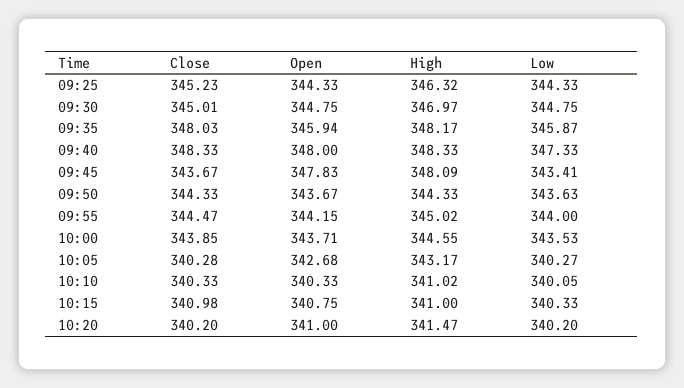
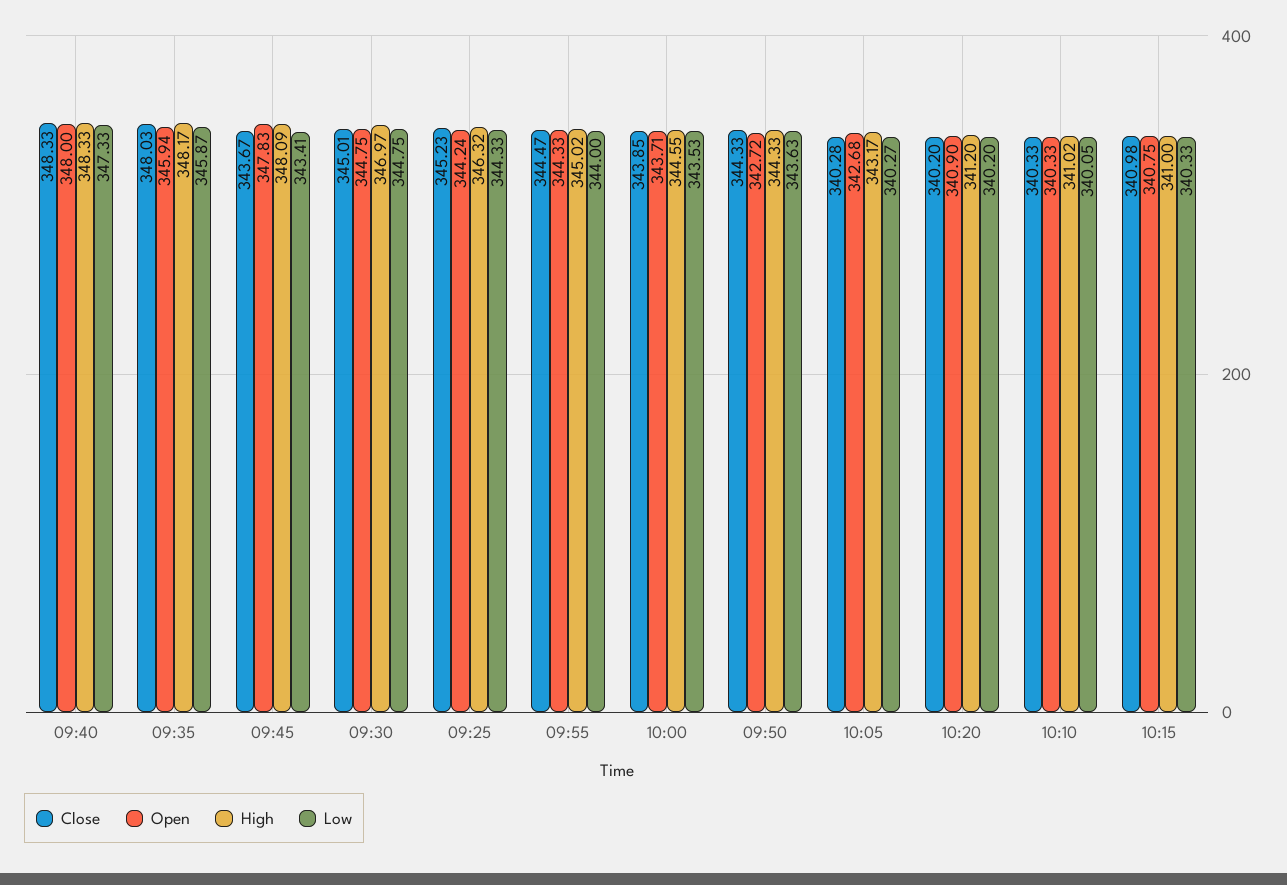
  {
    "Close": {
      "09:25": 345.23,
      "09:30": 345.01,
      "09:35": 348.03,
      "09:40": 348.33,
      "09:45": 343.67,
      "09:50": 344.33,
      "09:55": 344.47,
      "10:00": 343.85,
      "10:05": 340.28,
      "10:10": 340.33,
      "10:15": 340.98,
      "10:20": 340.2
    },
    "Open": {
-     "09:25": 344.33,
+     "09:25": 344.24,
      "09:30": 344.75,
      "09:35": 345.94,
      "09:40": 348,
      "09:45": 347.83,
-     "09:50": 343.67,
+     "09:50": 342.72,
-     "09:55": 344.15,
+     "09:55": 344.33,
      "10:00": 343.71,
      "10:05": 342.68,
      "10:10": 340.33,
      "10:15": 340.75,
-     "10:20": 341
+     "10:20": 340.9
    },
    "High": {
      "09:25": 346.32,
      "09:30": 346.97,
      "09:35": 348.17,
      "09:40": 348.33,
      "09:45": 348.09,
      "09:50": 344.33,
      "09:55": 345.02,
      "10:00": 344.55,
      "10:05": 343.17,
      "10:10": 341.02,
      "10:15": 341,
-     "10:20": 341.47
+     "10:20": 341.2
    },
    "Low": {
      "09:25": 344.33,
      "09:30": 344.75,
      "09:35": 345.87,
      "09:40": 347.33,
      "09:45": 343.41,
      "09:50": 343.63,
      "09:55": 344,
      "10:00": 343.53,
      "10:05": 340.27,
      "10:10": 340.05,
      "10:15": 340.33,
      "10:20": 340.2
    }
  }

